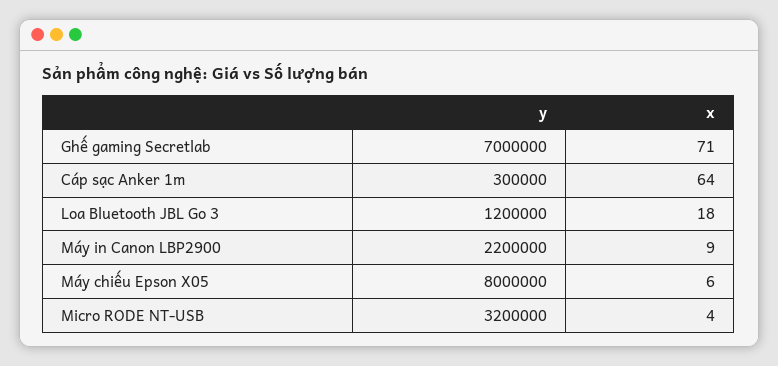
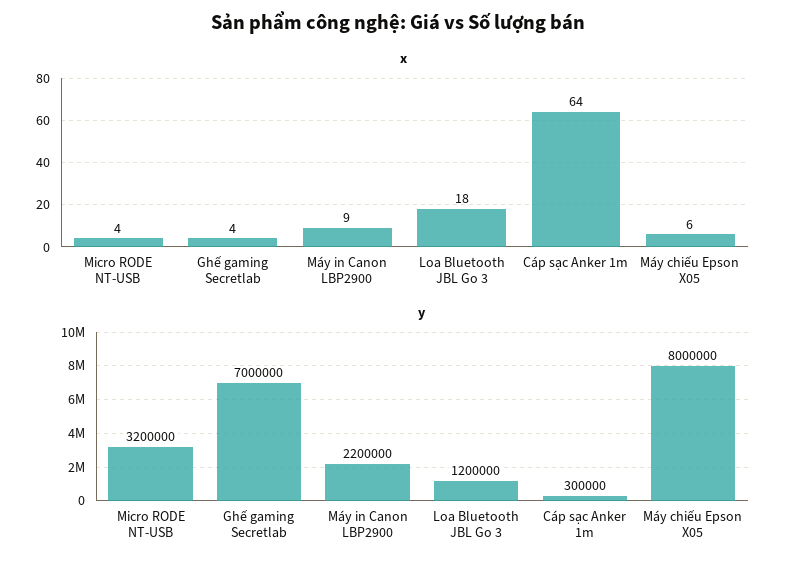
  {
    "y": {
      "Ghế gaming Secretlab": 7000000,
      "Cáp sạc Anker 1m": 300000,
      "Loa Bluetooth JBL Go 3": 1200000,
      "Máy in Canon LBP2900": 2200000,
      "Máy chiếu Epson X05": 8000000,
      "Micro RODE NT-USB": 3200000
    },
    "x": {
-     "Ghế gaming Secretlab": 71,
+     "Ghế gaming Secretlab": 4,
      "Cáp sạc Anker 1m": 64,
      "Loa Bluetooth JBL Go 3": 18,
      "Máy in Canon LBP2900": 9,
      "Máy chiếu Epson X05": 6,
      "Micro RODE NT-USB": 4
    }
  }

